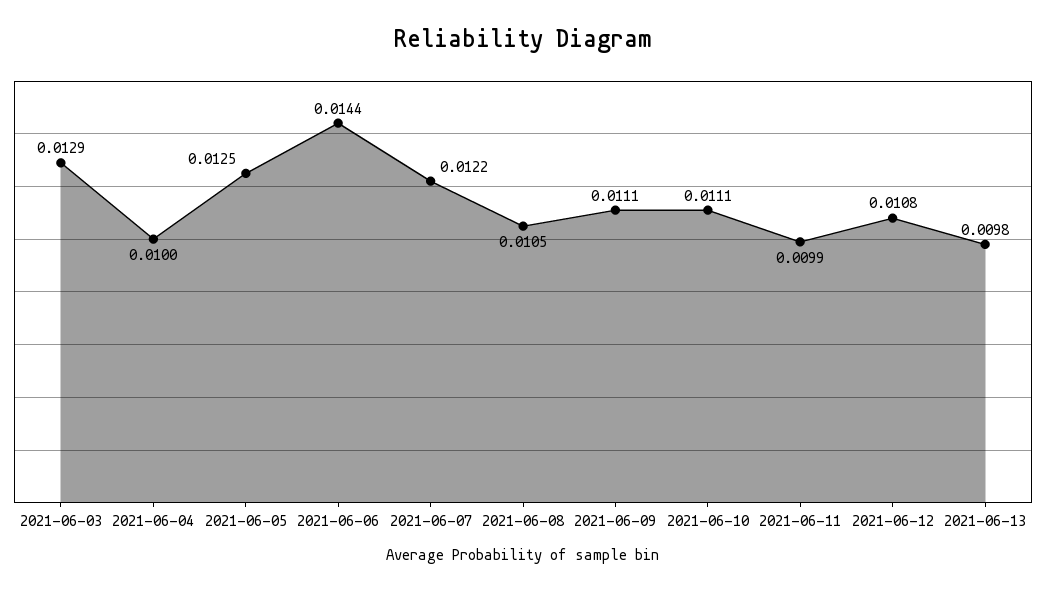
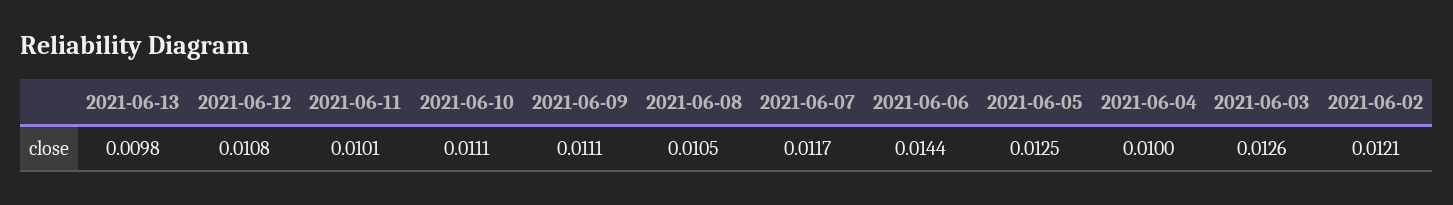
  {
-   "2021-06-03": 0.0129,
+   "2021-06-03": 0.0126,
    "2021-06-04": 0.01,
    "2021-06-05": 0.0125,
    "2021-06-06": 0.0144,
-   "2021-06-07": 0.0122,
+   "2021-06-07": 0.0117,
    "2021-06-08": 0.0105,
    "2021-06-09": 0.0111,
    "2021-06-10": 0.0111,
-   "2021-06-11": 0.0099,
+   "2021-06-11": 0.0101,
    "2021-06-12": 0.0108,
-   "2021-06-13": 0.0098
+   "2021-06-13": 0.0098,
+   "2021-06-02": 0.0121
  }

